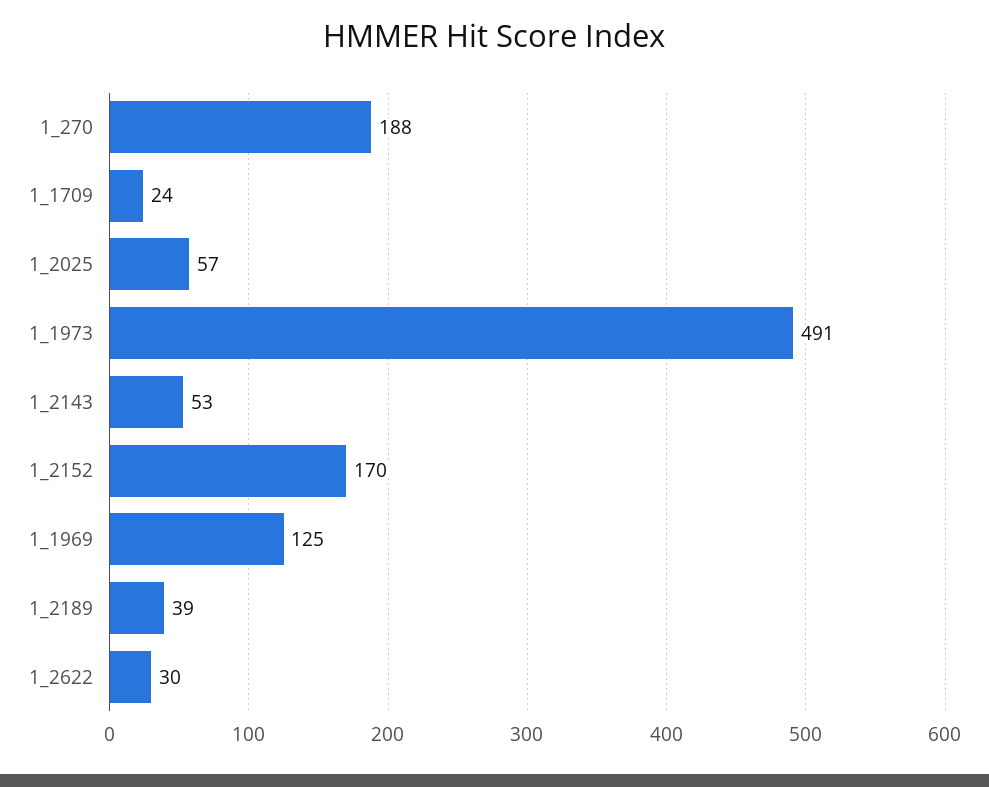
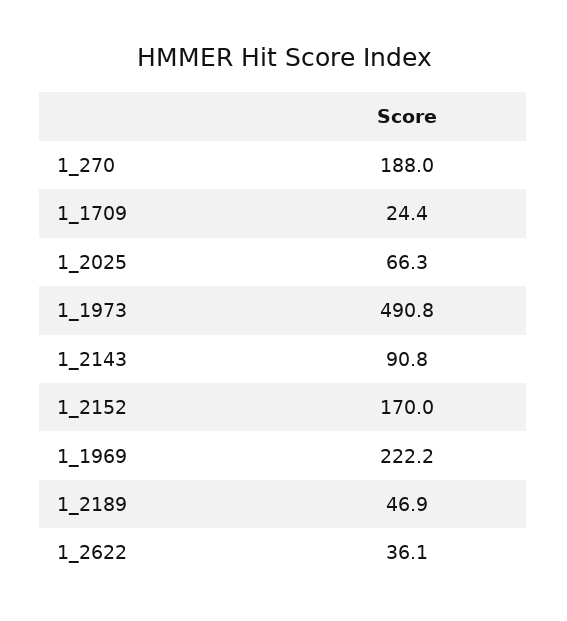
  {
    "1_270": 188,
    "1_1709": 24.4,
-   "1_2025": 57,
+   "1_2025": 66.3,
    "1_1973": 490.8,
-   "1_2143": 53,
+   "1_2143": 90.8,
    "1_2152": 170,
-   "1_1969": 125,
+   "1_1969": 222.2,
-   "1_2189": 39,
+   "1_2189": 46.9,
-   "1_2622": 30
+   "1_2622": 36.1
  }

